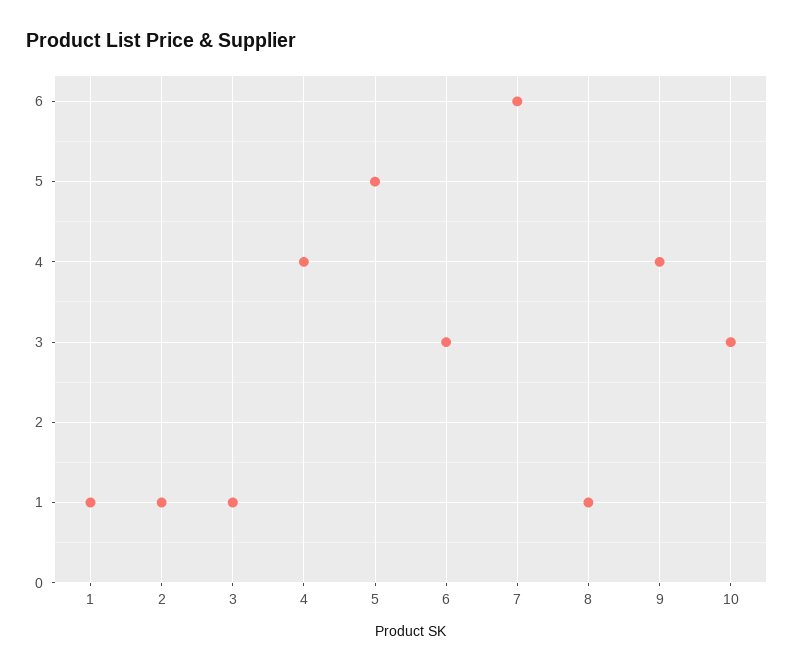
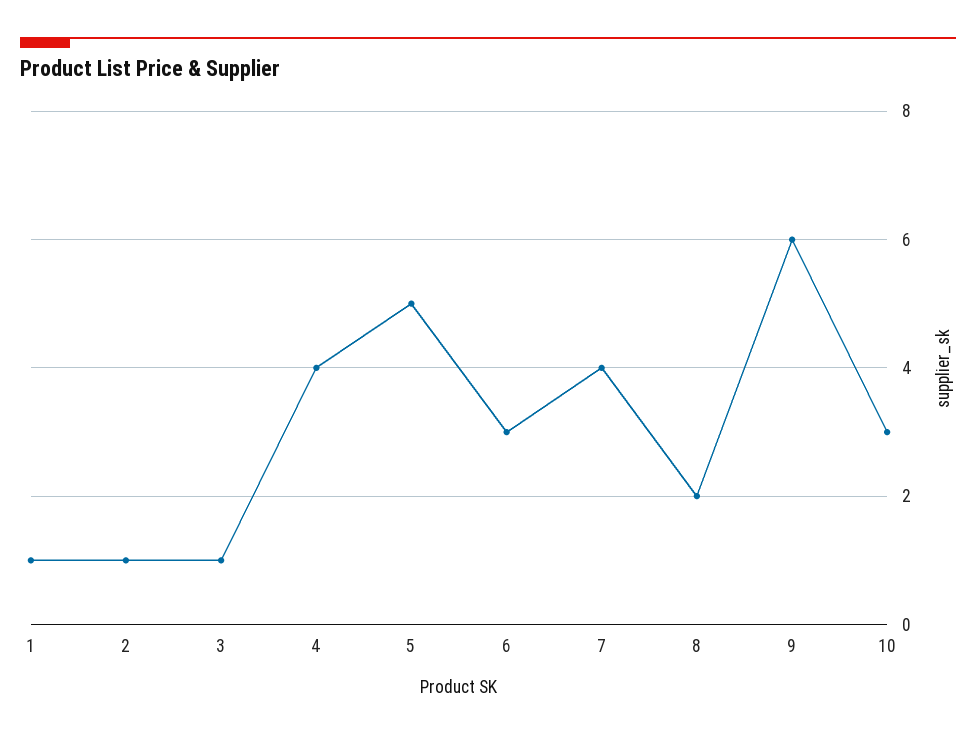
  {
    "1": 1,
    "2": 1,
    "3": 1,
    "4": 4,
    "5": 5,
    "6": 3,
-   "7": 6,
+   "7": 4,
-   "8": 1,
+   "8": 2,
-   "9": 4,
+   "9": 6,
    "10": 3
  }

